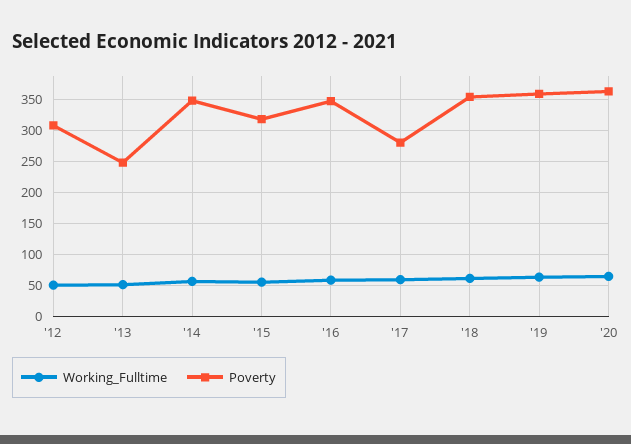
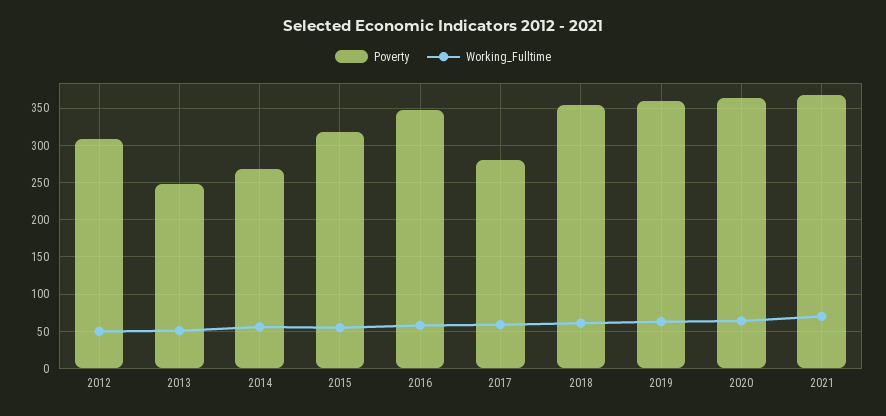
  {
    "Working_Fulltime": {
      "'12": 50,
      "'13": 50,
      "'14": 60,
      "'15": 60,
      "'16": 60,
      "'17": 60,
      "'18": 60,
      "'19": 60,
-     "'20": 60
+     "'20": 60,
+     "2021": 70
    },
    "Poverty": {
      "'12": 310,
      "'13": 250,
-     "'14": 350,
+     "'14": 270,
      "'15": 320,
      "'16": 350,
      "'17": 280,
      "'18": 350,
      "'19": 360,
-     "'20": 360
+     "'20": 360,
+     "2021": 370
    }
  }

